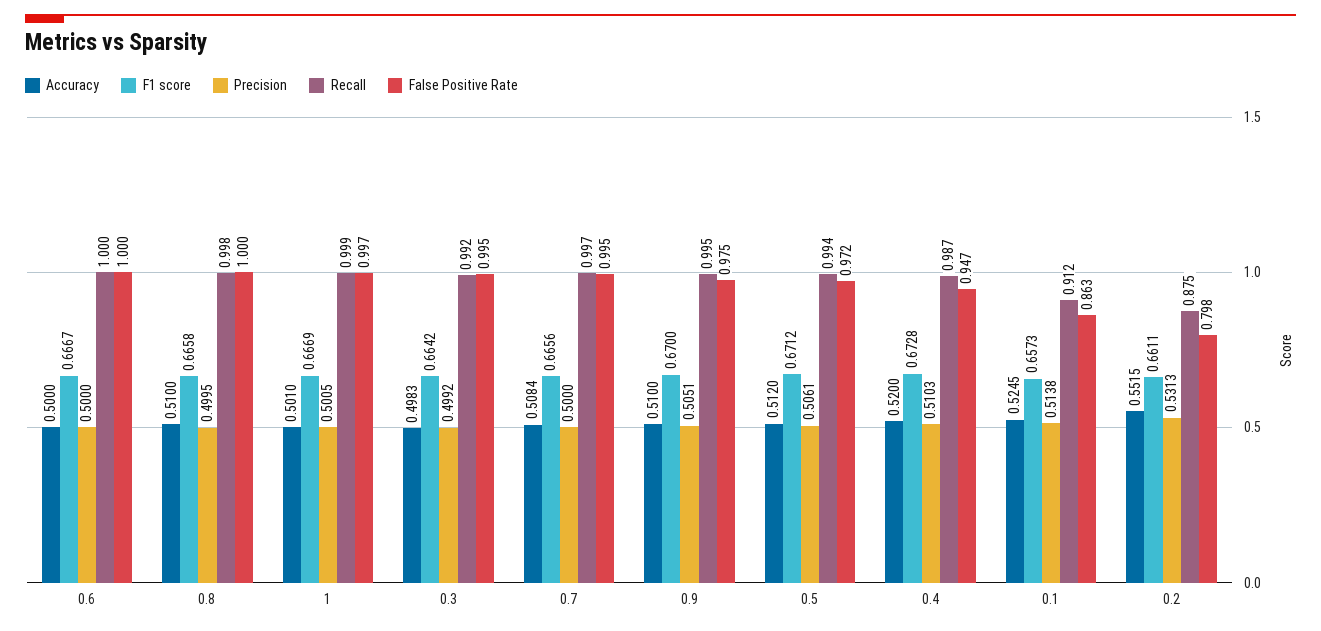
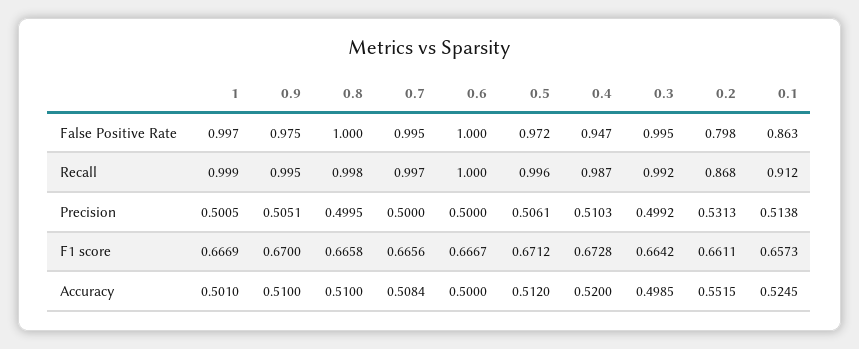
  {
    "Accuracy": {
      "0.6": 0.5,
      "0.8": 0.51,
      "1": 0.501,
-     "0.3": 0.4983,
+     "0.3": 0.4985,
      "0.7": 0.5084,
      "0.9": 0.51,
      "0.5": 0.512,
      "0.4": 0.52,
      "0.1": 0.5245,
      "0.2": 0.5515
    },
    "F1 score": {
      "0.6": 0.6667,
      "0.8": 0.6658,
      "1": 0.6669,
      "0.3": 0.6642,
      "0.7": 0.6656,
      "0.9": 0.67,
      "0.5": 0.6712,
      "0.4": 0.6728,
      "0.1": 0.6573,
      "0.2": 0.6611
    },
    "Precision": {
      "0.6": 0.5,
      "0.8": 0.4995,
      "1": 0.5005,
      "0.3": 0.4992,
      "0.7": 0.5,
      "0.9": 0.5051,
      "0.5": 0.5061,
      "0.4": 0.5103,
      "0.1": 0.5138,
      "0.2": 0.5313
    },
    "Recall": {
      "0.6": 1,
      "0.8": 0.998,
      "1": 0.999,
      "0.3": 0.992,
      "0.7": 0.997,
      "0.9": 0.995,
-     "0.5": 0.994,
+     "0.5": 0.996,
      "0.4": 0.987,
      "0.1": 0.912,
-     "0.2": 0.875
+     "0.2": 0.868
    },
    "False Positive Rate": {
      "0.6": 1,
      "0.8": 1,
      "1": 0.997,
      "0.3": 0.995,
      "0.7": 0.995,
      "0.9": 0.975,
      "0.5": 0.972,
      "0.4": 0.947,
      "0.1": 0.863,
      "0.2": 0.798
    }
  }

